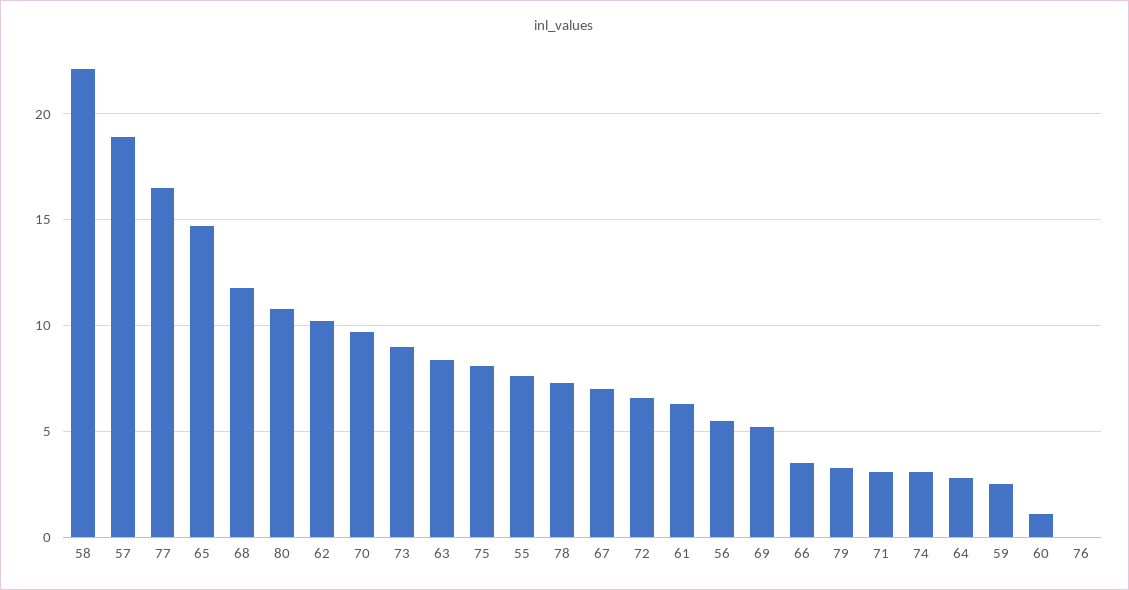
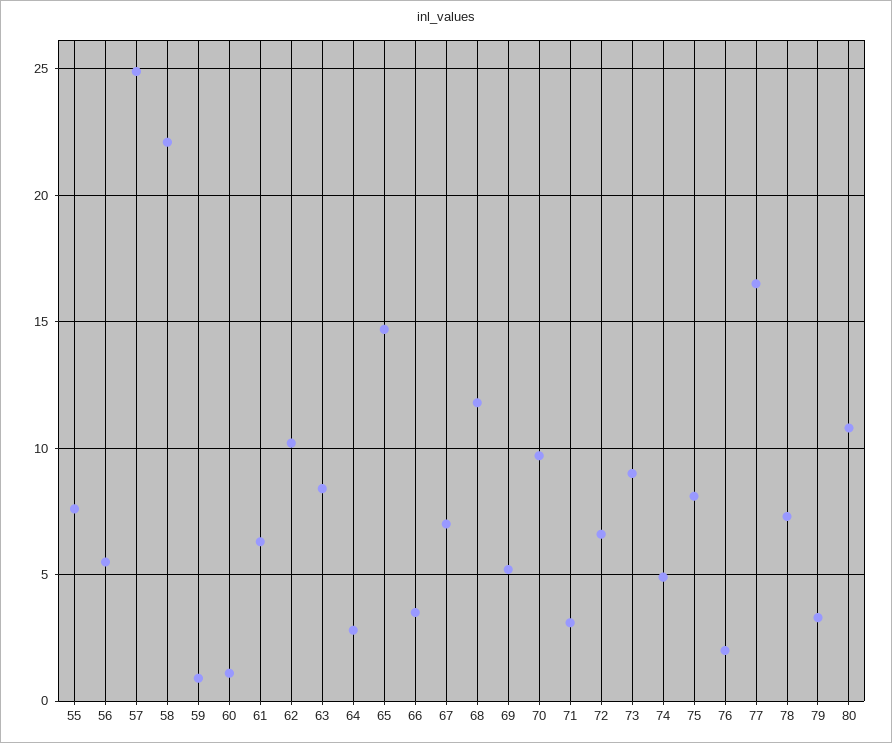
  {
    "58": 22,
-   "57": 19,
+   "57": 25,
    "77": 16.5,
    "65": 14.5,
    "68": 12,
    "80": 11,
    "62": 10,
    "70": 9.5,
    "73": 9,
    "63": 8.5,
    "75": 8,
    "55": 7.5,
    "78": 7.5,
    "67": 7,
    "72": 6.5,
    "61": 6.5,
    "56": 5.5,
    "69": 5,
    "66": 3.5,
    "79": 3.5,
    "71": 3,
-   "74": 3,
+   "74": 5,
    "64": 3,
-   "59": 2.5,
+   "59": 1,
    "60": 1,
-   "76": 0
+   "76": 2
  }

